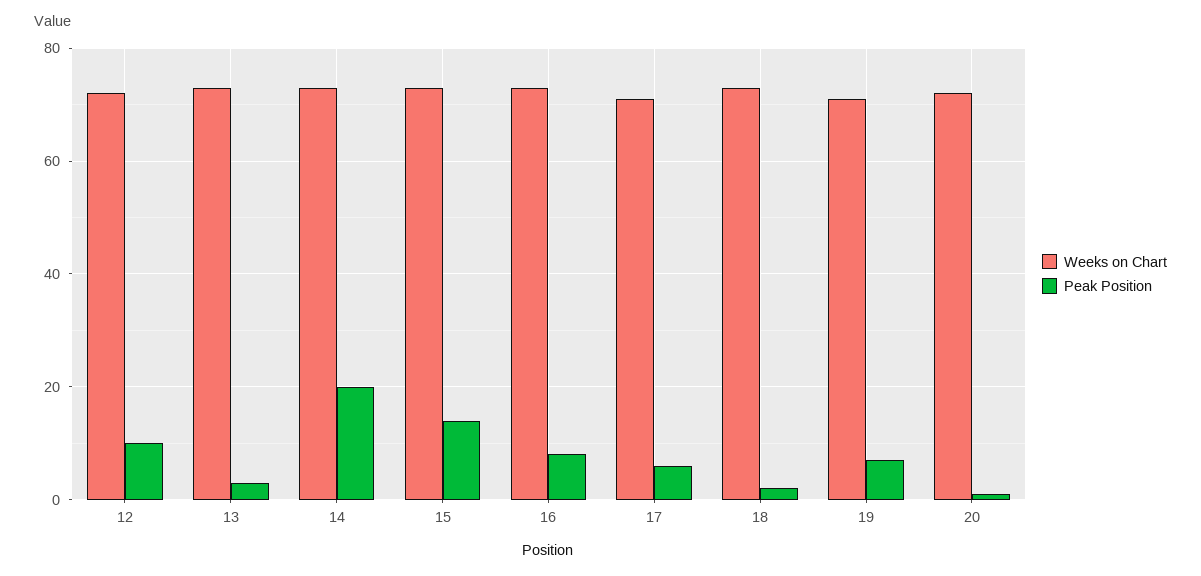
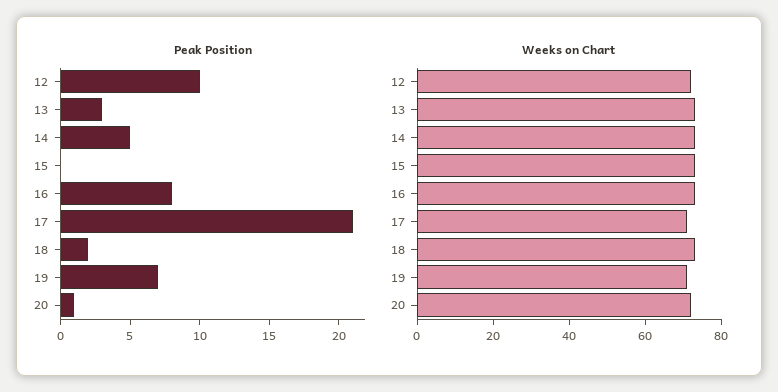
  {
    "Weeks on Chart": {
      "12": 70,
      "13": 75,
      "14": 75,
      "15": 75,
      "16": 75,
      "17": 70,
      "18": 75,
      "19": 70,
      "20": 70
    },
    "Peak Position": {
      "12": 10,
      "13": 3,
-     "14": 20,
+     "14": 5,
-     "15": 15,
+     "15": 0,
      "16": 8,
-     "17": 5,
+     "17": 21,
      "18": 2,
      "19": 7,
      "20": 1
    }
  }

